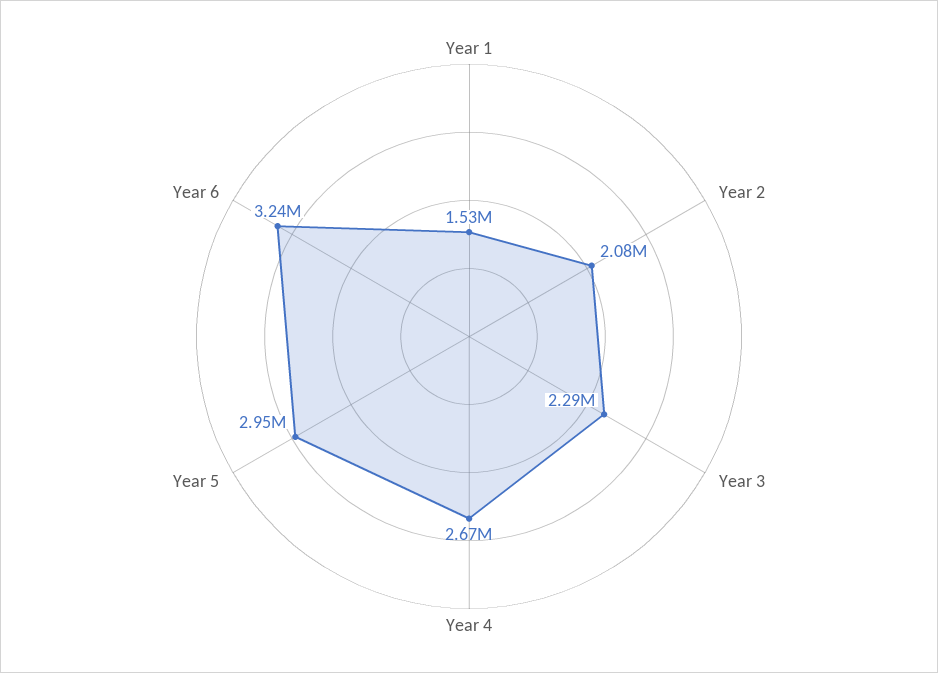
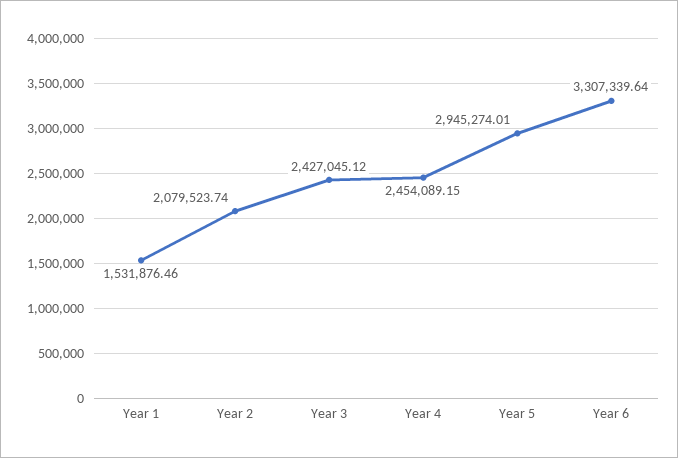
  {
    "Year 1": 1531876.46,
    "Year 2": 2079523.74,
-   "Year 3": 2290000,
+   "Year 3": 2427045.12,
-   "Year 4": 2670000,
+   "Year 4": 2454089.15,
    "Year 5": 2945274.01,
-   "Year 6": 3240000
+   "Year 6": 3307339.64
  }

